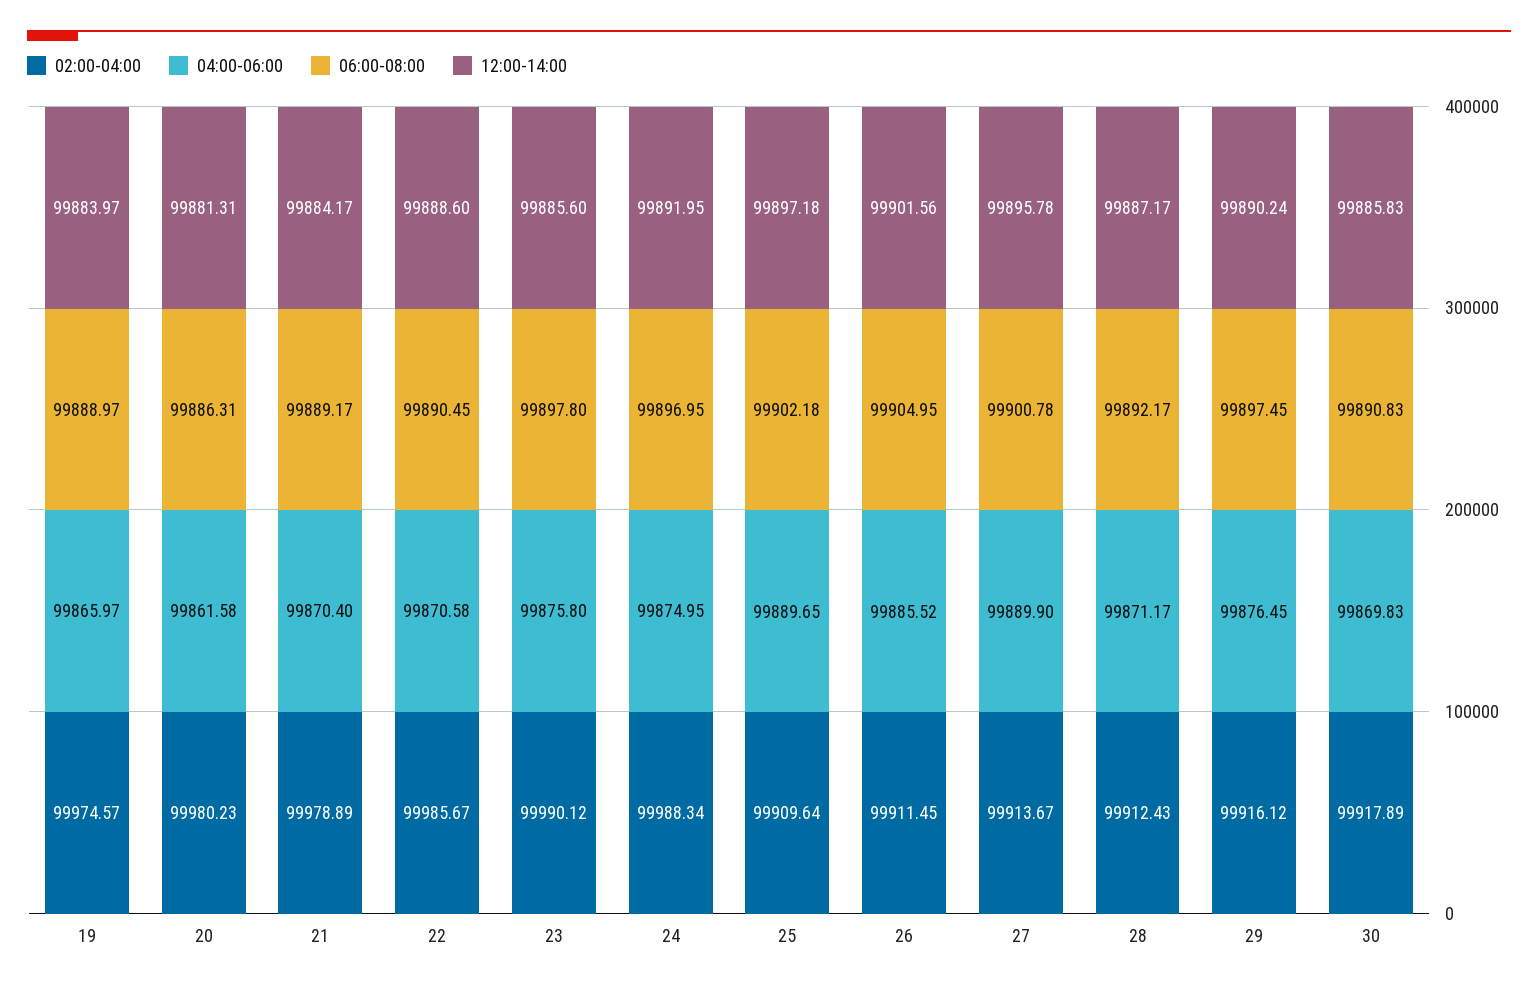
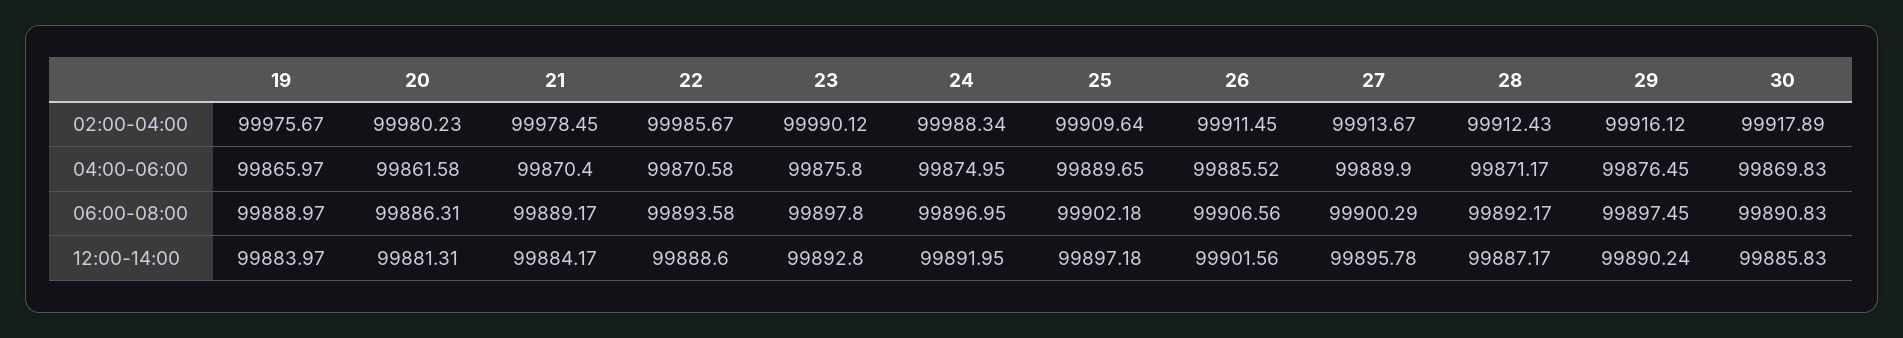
  {
    "02:00-04:00": {
-     "19": 99974.57,
+     "19": 99975.67,
      "20": 99980.23,
-     "21": 99978.89,
+     "21": 99978.45,
      "22": 99985.67,
      "23": 99990.12,
      "24": 99988.34,
      "25": 99909.64,
      "26": 99911.45,
      "27": 99913.67,
      "28": 99912.43,
      "29": 99916.12,
      "30": 99917.89
    },
    "04:00-06:00": {
      "19": 99865.97,
      "20": 99861.58,
      "21": 99870.4,
      "22": 99870.58,
      "23": 99875.8,
      "24": 99874.95,
      "25": 99889.65,
      "26": 99885.52,
      "27": 99889.9,
      "28": 99871.17,
      "29": 99876.45,
      "30": 99869.83
    },
    "06:00-08:00": {
      "19": 99888.97,
      "20": 99886.31,
      "21": 99889.17,
-     "22": 99890.45,
+     "22": 99893.58,
      "23": 99897.8,
      "24": 99896.95,
      "25": 99902.18,
-     "26": 99904.95,
+     "26": 99906.56,
-     "27": 99900.78,
+     "27": 99900.29,
      "28": 99892.17,
      "29": 99897.45,
      "30": 99890.83
    },
    "12:00-14:00": {
      "19": 99883.97,
      "20": 99881.31,
      "21": 99884.17,
      "22": 99888.6,
-     "23": 99885.6,
+     "23": 99892.8,
      "24": 99891.95,
      "25": 99897.18,
      "26": 99901.56,
      "27": 99895.78,
      "28": 99887.17,
      "29": 99890.24,
      "30": 99885.83
    }
  }

